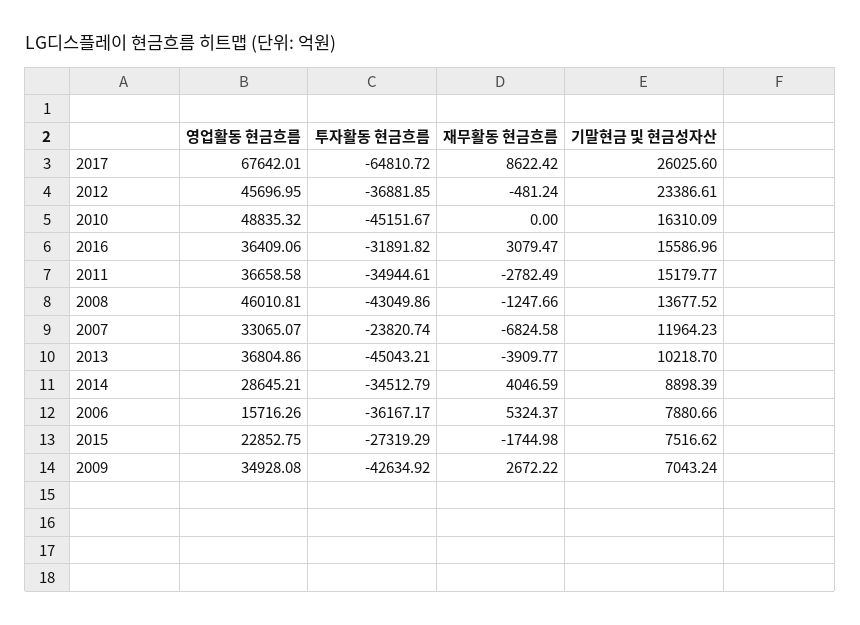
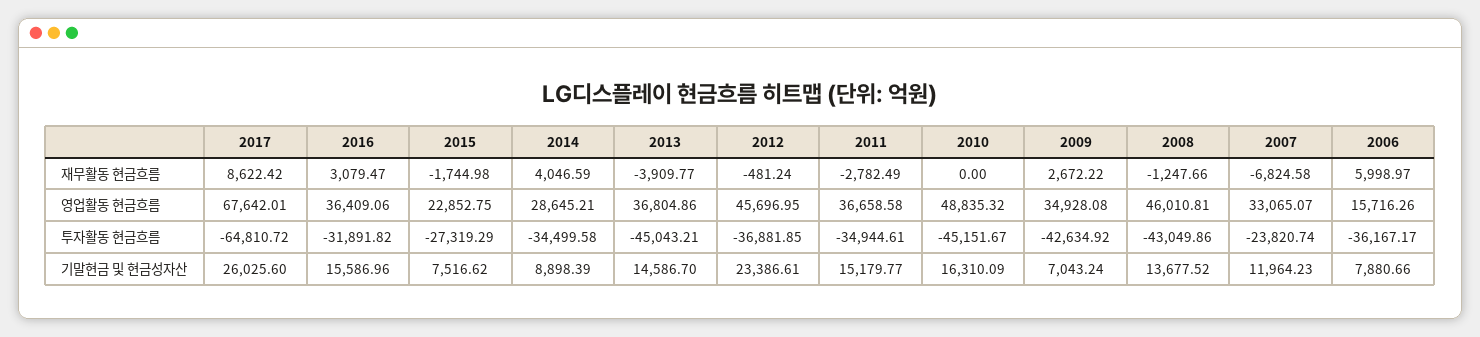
  {
    "영업활동 현금흐름": {
      "2017": 67642.01,
      "2012": 45696.95,
      "2010": 48835.32,
      "2016": 36409.06,
      "2011": 36658.58,
      "2008": 46010.81,
      "2007": 33065.07,
      "2013": 36804.86,
      "2014": 28645.21,
      "2006": 15716.26,
      "2015": 22852.75,
      "2009": 34928.08
    },
    "투자활동 현금흐름": {
      "2017": -64810.72,
      "2012": -36881.85,
      "2010": -45151.67,
      "2016": -31891.82,
      "2011": -34944.61,
      "2008": -43049.86,
      "2007": -23820.74,
      "2013": -45043.21,
-     "2014": -34512.79,
+     "2014": -34499.58,
      "2006": -36167.17,
      "2015": -27319.29,
      "2009": -42634.92
    },
    "재무활동 현금흐름": {
      "2017": 8622.42,
      "2012": -481.24,
      "2010": 0,
      "2016": 3079.47,
      "2011": -2782.49,
      "2008": -1247.66,
      "2007": -6824.58,
      "2013": -3909.77,
      "2014": 4046.59,
-     "2006": 5324.37,
+     "2006": 5998.97,
      "2015": -1744.98,
      "2009": 2672.22
    },
    "기말현금 및 현금성자산": {
      "2017": 26025.6,
      "2012": 23386.61,
      "2010": 16310.09,
      "2016": 15586.96,
      "2011": 15179.77,
      "2008": 13677.52,
      "2007": 11964.23,
-     "2013": 10218.7,
+     "2013": 14586.7,
      "2014": 8898.39,
      "2006": 7880.66,
      "2015": 7516.62,
      "2009": 7043.24
    }
  }

